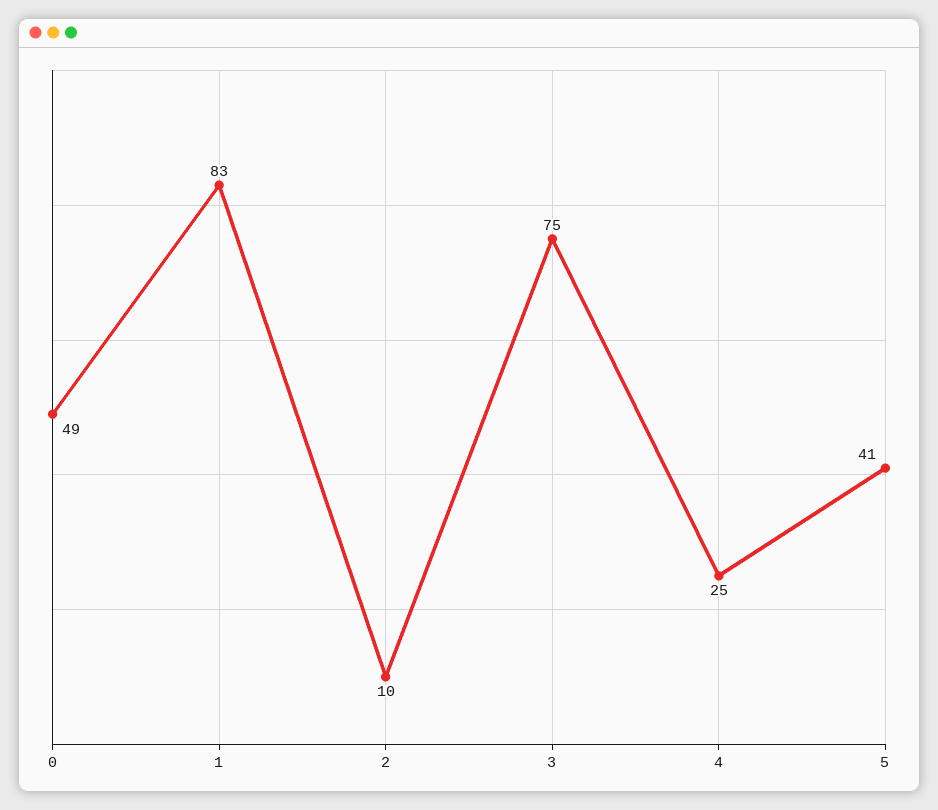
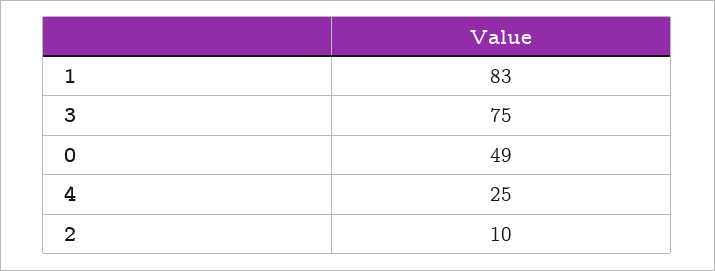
  {
    "0": 49,
    "1": 83,
    "2": 10,
    "3": 75,
-   "4": 25,
+   "4": 25
-   "5": 41
  }

